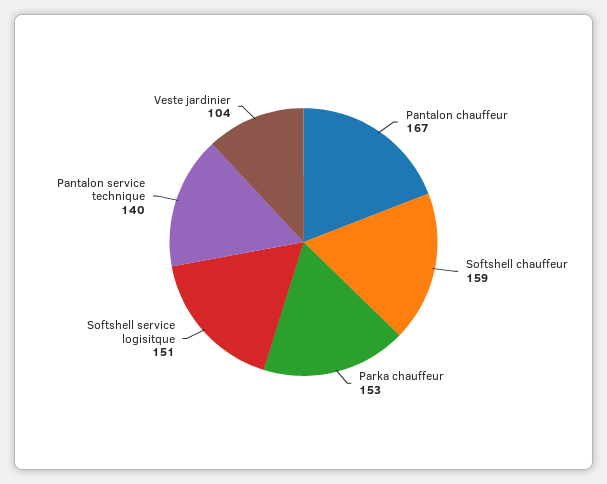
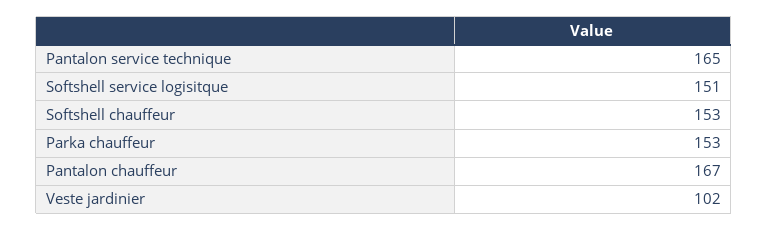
  {
    "Pantalon chauffeur": 167,
-   "Softshell chauffeur": 159,
+   "Softshell chauffeur": 153,
    "Parka chauffeur": 153,
    "Softshell service logisitque": 151,
-   "Pantalon service technique": 140,
+   "Pantalon service technique": 165,
-   "Veste jardinier": 104
+   "Veste jardinier": 102
  }

